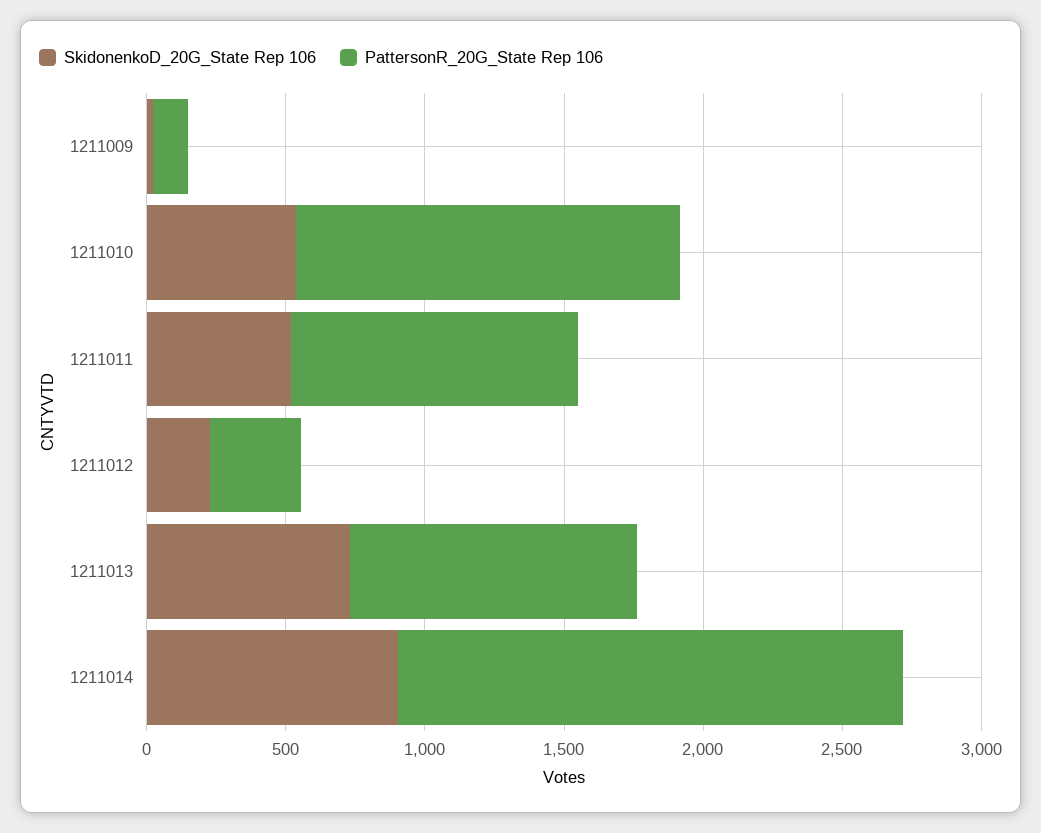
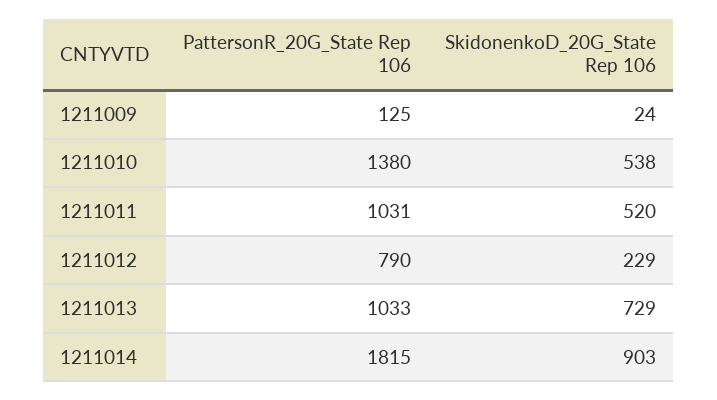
  {
    "SkidonenkoD_20G_State Rep 106": {
      "1211009": 24,
      "1211010": 538,
      "1211011": 520,
      "1211012": 229,
      "1211013": 729,
      "1211014": 903
    },
    "PattersonR_20G_State Rep 106": {
      "1211009": 125,
      "1211010": 1380,
      "1211011": 1031,
-     "1211012": 300,
+     "1211012": 790,
      "1211013": 1033,
      "1211014": 1815
    }
  }

